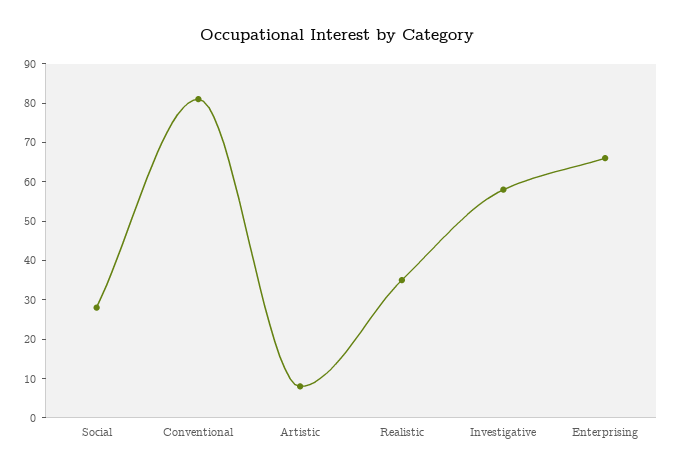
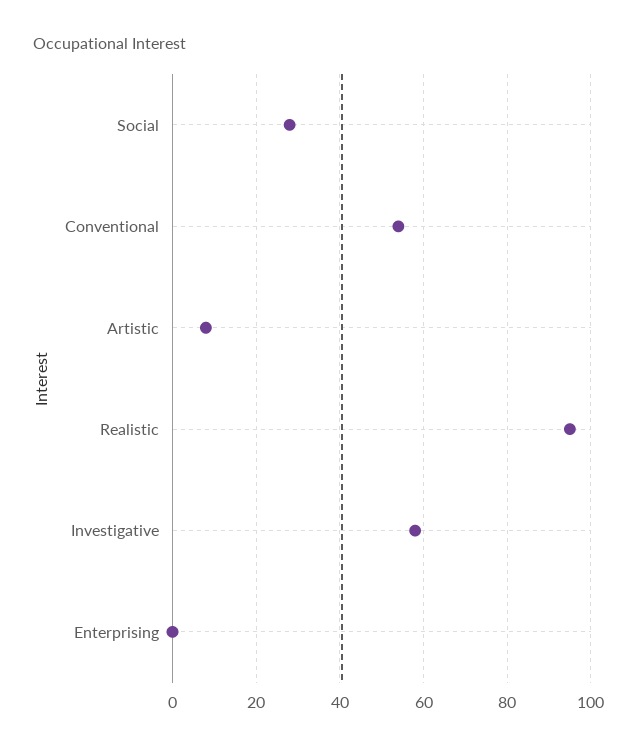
  {
    "Social": 30,
-   "Conventional": 80,
+   "Conventional": 55,
    "Artistic": 10,
-   "Realistic": 35,
+   "Realistic": 95,
    "Investigative": 60,
-   "Enterprising": 65
+   "Enterprising": 0
  }

